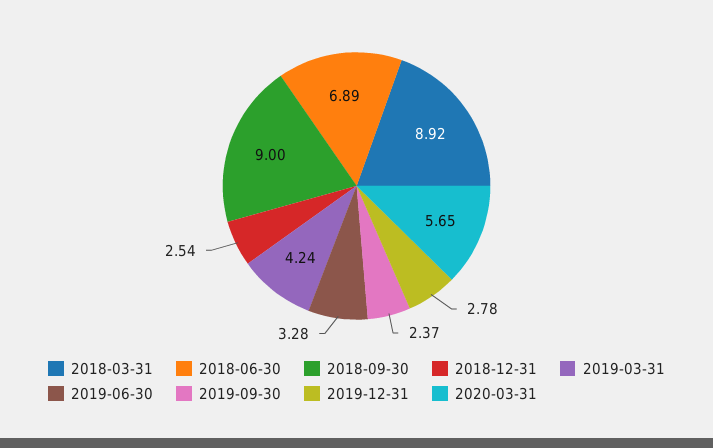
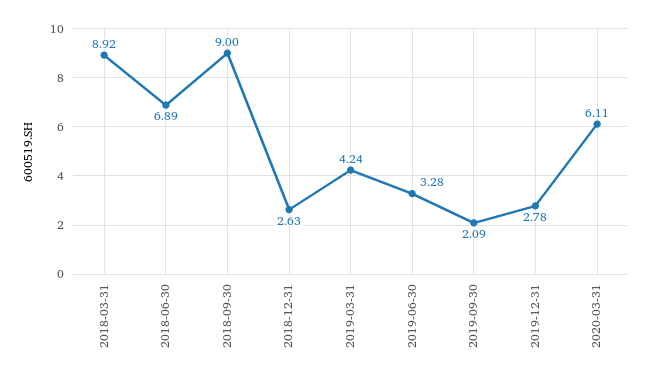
  {
    "2018-03-31": 8.92,
    "2018-06-30": 6.89,
    "2018-09-30": 9,
-   "2018-12-31": 2.54,
+   "2018-12-31": 2.63,
    "2019-03-31": 4.24,
    "2019-06-30": 3.28,
-   "2019-09-30": 2.37,
+   "2019-09-30": 2.09,
    "2019-12-31": 2.78,
-   "2020-03-31": 5.65
+   "2020-03-31": 6.11
  }

